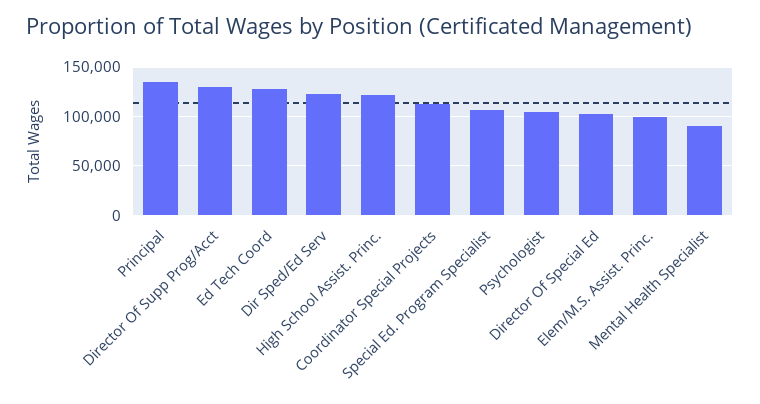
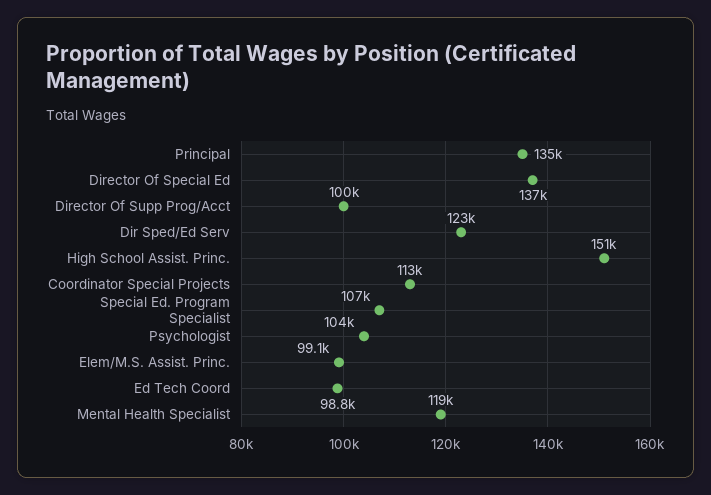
  {
    "Principal": 135000,
-   "Director Of Supp Prog/Acct": 130000,
+   "Director Of Supp Prog/Acct": 100000,
-   "Ed Tech Coord": 130000,
+   "Ed Tech Coord": 98800,
    "Dir Sped/Ed Serv": 123000,
-   "High School Assist. Princ.": 120000,
+   "High School Assist. Princ.": 151000,
    "Coordinator Special Projects": 113000,
    "Special Ed. Program Specialist": 107000,
    "Psychologist": 104000,
-   "Director Of Special Ed": 100000,
+   "Director Of Special Ed": 137000,
    "Elem/M.S. Assist. Princ.": 99100,
-   "Mental Health Specialist": 90000
+   "Mental Health Specialist": 119000
  }

